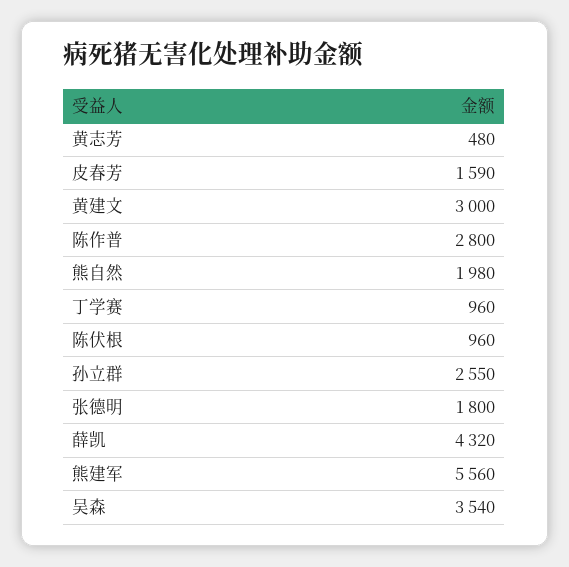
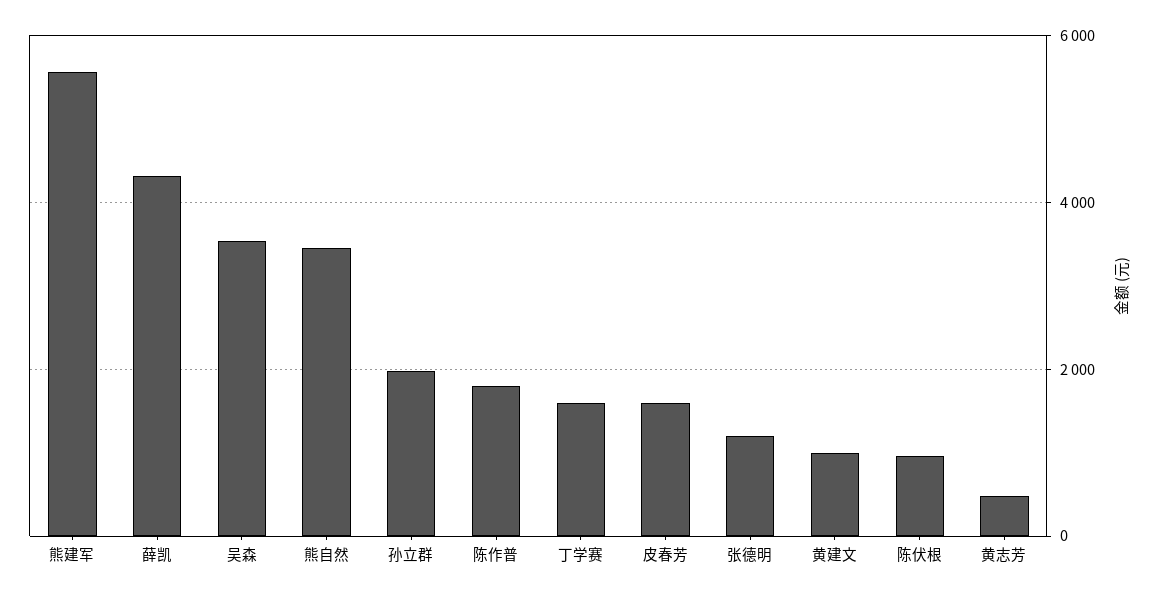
  {
    "黄志芳": 480,
    "皮春芳": 1590,
-   "黄建文": 3000,
+   "黄建文": 1000,
-   "陈作普": 2800,
+   "陈作普": 1800,
-   "熊自然": 1980,
+   "熊自然": 3400,
-   "丁学赛": 960,
+   "丁学赛": 1600,
    "陈伏根": 960,
-   "孙立群": 2550,
+   "孙立群": 2000,
-   "张德明": 1800,
+   "张德明": 1200,
    "薛凯": 4320,
    "熊建军": 5560,
    "吴森": 3540
  }

